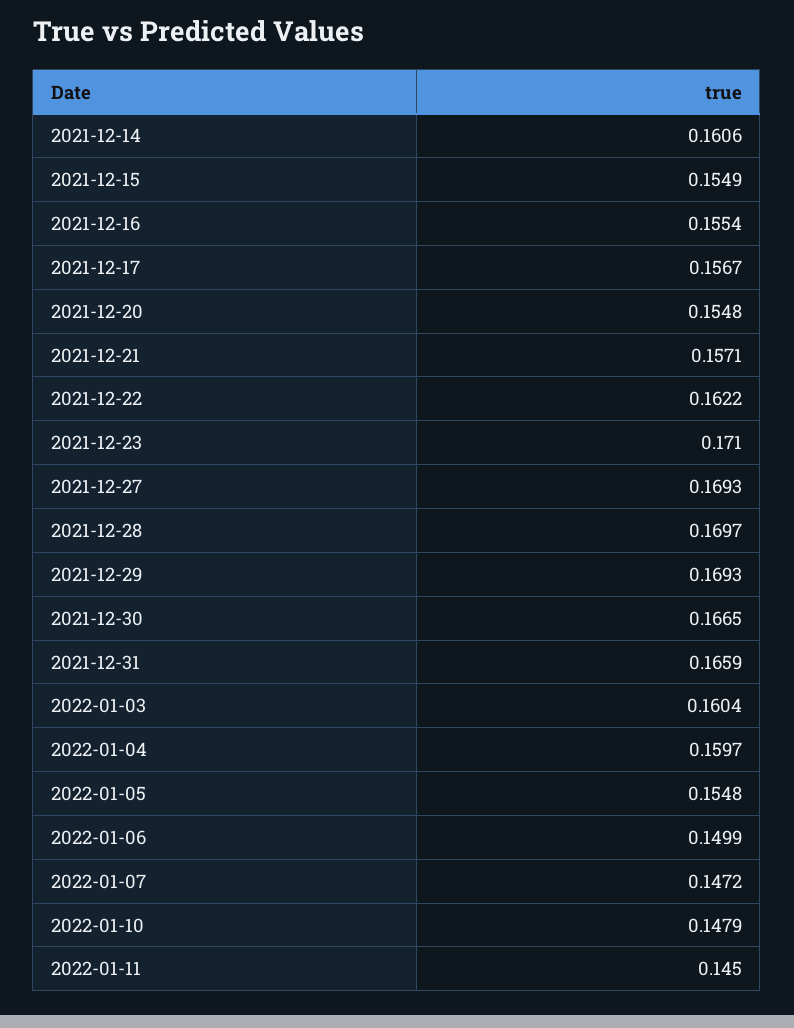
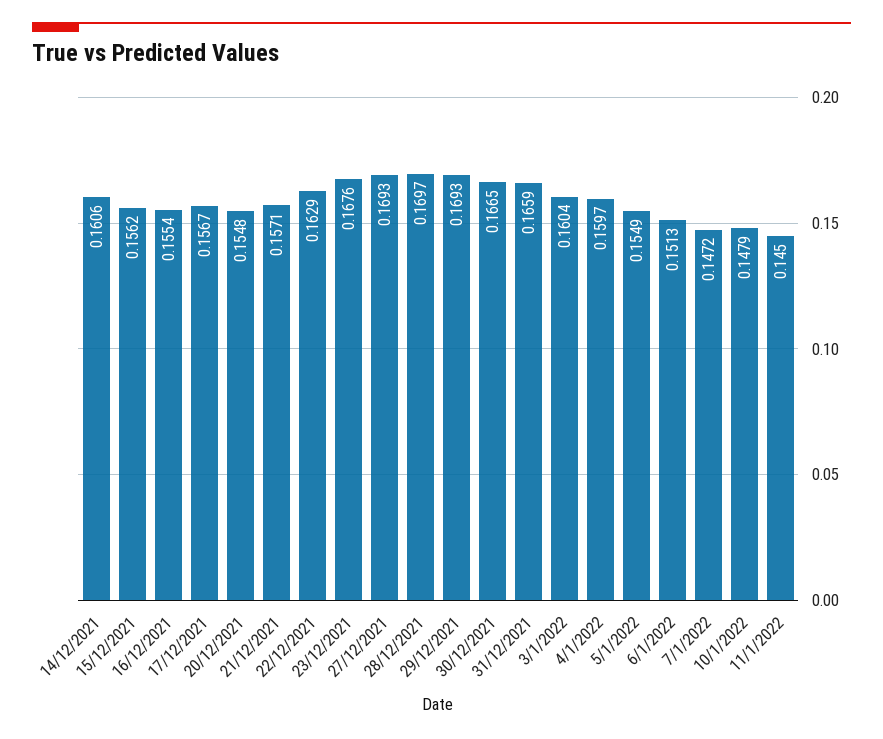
  {
    "2021-12-14": 0.1606,
-   "2021-12-15": 0.1549,
+   "2021-12-15": 0.1562,
    "2021-12-16": 0.1554,
    "2021-12-17": 0.1567,
    "2021-12-20": 0.1548,
    "2021-12-21": 0.1571,
-   "2021-12-22": 0.1622,
+   "2021-12-22": 0.1629,
-   "2021-12-23": 0.171,
+   "2021-12-23": 0.1676,
    "2021-12-27": 0.1693,
    "2021-12-28": 0.1697,
    "2021-12-29": 0.1693,
    "2021-12-30": 0.1665,
    "2021-12-31": 0.1659,
    "2022-01-03": 0.1604,
    "2022-01-04": 0.1597,
-   "2022-01-05": 0.1548,
+   "2022-01-05": 0.1549,
-   "2022-01-06": 0.1499,
+   "2022-01-06": 0.1513,
    "2022-01-07": 0.1472,
    "2022-01-10": 0.1479,
    "2022-01-11": 0.145
  }

